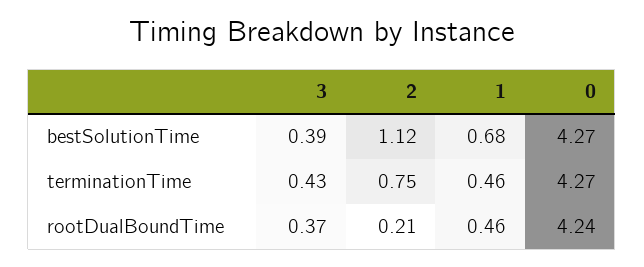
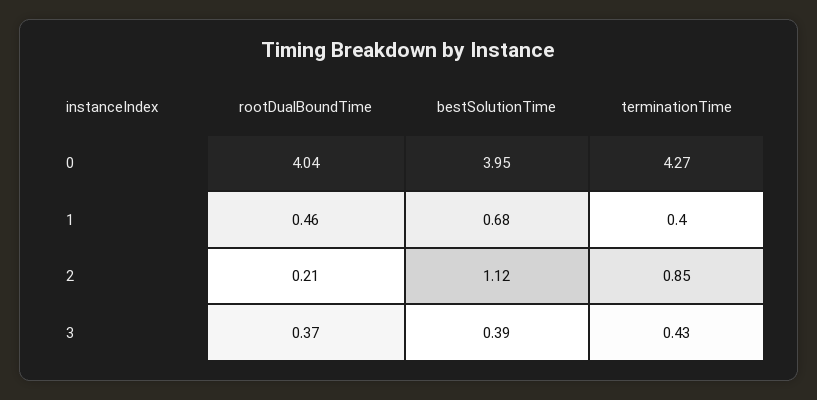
  {
    "3": {
      "bestSolutionTime": 0.39,
      "terminationTime": 0.43,
      "rootDualBoundTime": 0.37
    },
    "2": {
      "bestSolutionTime": 1.12,
-     "terminationTime": 0.75,
+     "terminationTime": 0.85,
      "rootDualBoundTime": 0.21
    },
    "1": {
      "bestSolutionTime": 0.68,
-     "terminationTime": 0.46,
+     "terminationTime": 0.4,
      "rootDualBoundTime": 0.46
    },
    "0": {
-     "bestSolutionTime": 4.27,
+     "bestSolutionTime": 3.95,
      "terminationTime": 4.27,
-     "rootDualBoundTime": 4.24
+     "rootDualBoundTime": 4.04
    }
  }

